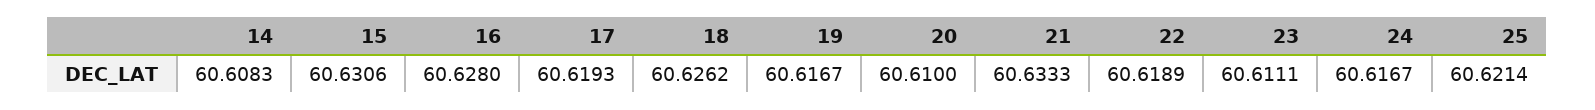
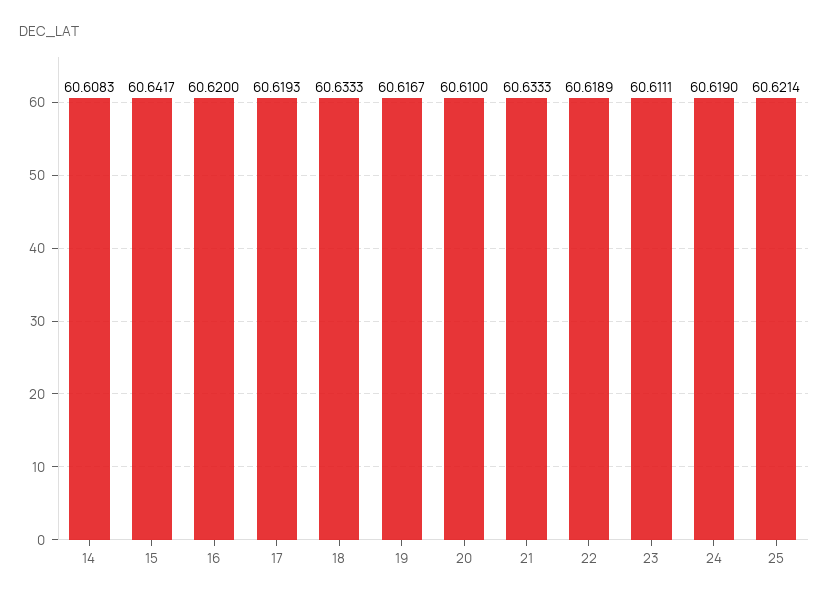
  {
    "14": 60.6083,
-   "15": 60.6306,
+   "15": 60.6417,
-   "16": 60.628,
+   "16": 60.62,
    "17": 60.6193,
-   "18": 60.6262,
+   "18": 60.6333,
    "19": 60.6167,
    "20": 60.61,
    "21": 60.6333,
    "22": 60.6189,
    "23": 60.6111,
-   "24": 60.6167,
+   "24": 60.619,
    "25": 60.6214
  }

